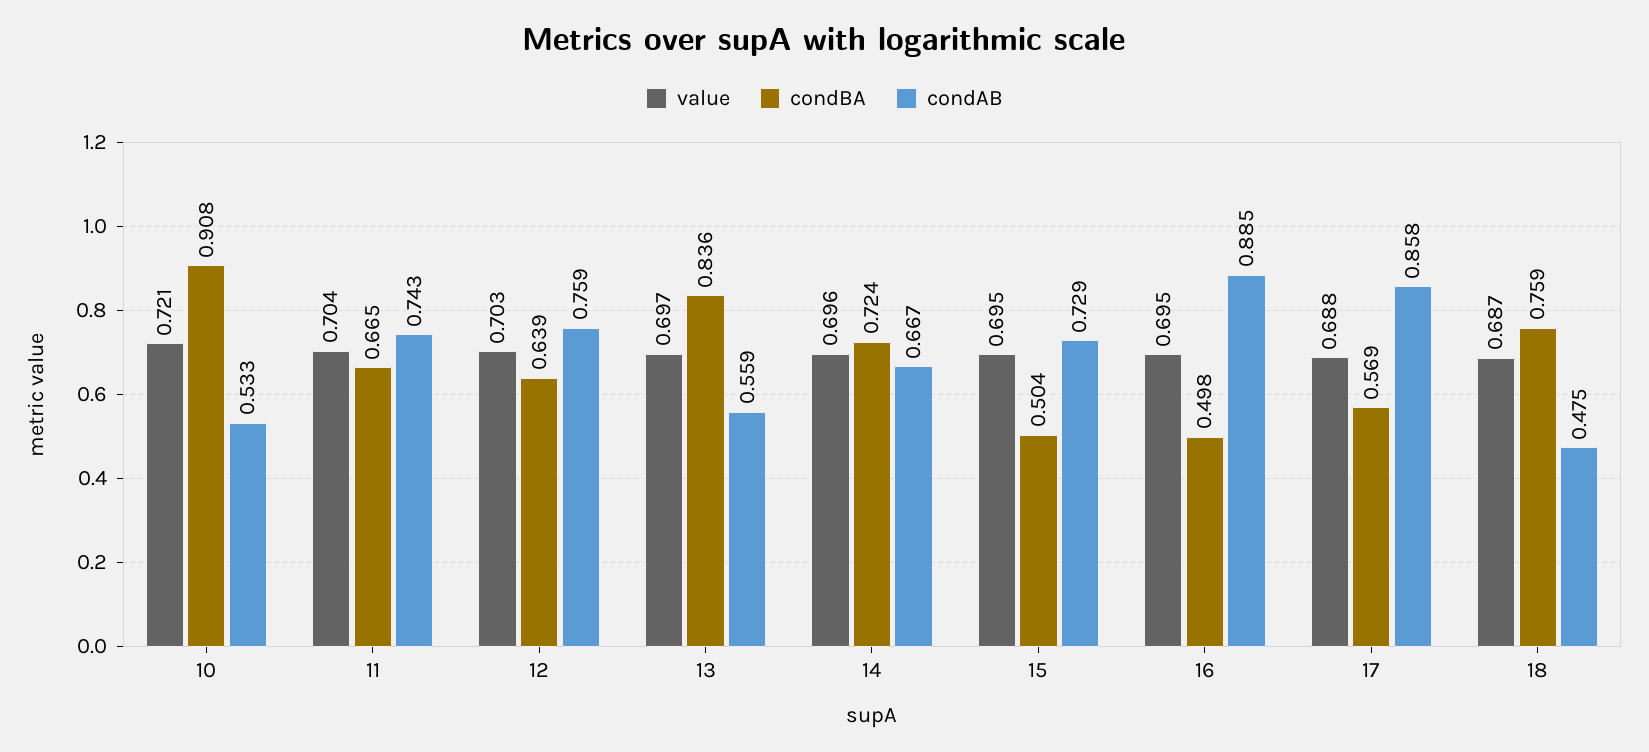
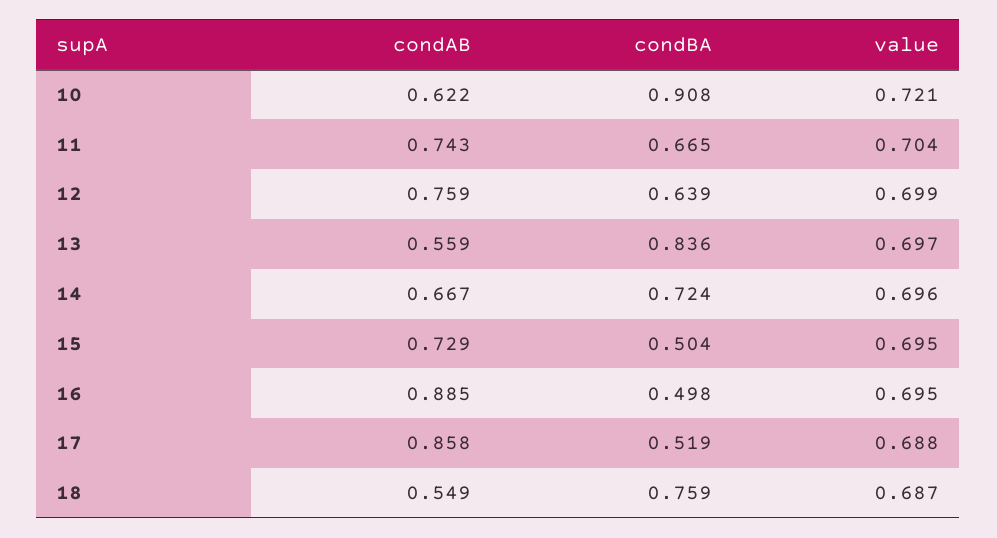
  {
    "value": {
      "10": 0.721,
      "11": 0.704,
-     "12": 0.703,
+     "12": 0.699,
      "13": 0.697,
      "14": 0.696,
      "15": 0.695,
      "16": 0.695,
      "17": 0.688,
      "18": 0.687
    },
    "condBA": {
      "10": 0.908,
      "11": 0.665,
      "12": 0.639,
      "13": 0.836,
      "14": 0.724,
      "15": 0.504,
      "16": 0.498,
-     "17": 0.569,
+     "17": 0.519,
      "18": 0.759
    },
    "condAB": {
-     "10": 0.533,
+     "10": 0.622,
      "11": 0.743,
      "12": 0.759,
      "13": 0.559,
      "14": 0.667,
      "15": 0.729,
      "16": 0.885,
      "17": 0.858,
-     "18": 0.475
+     "18": 0.549
    }
  }

